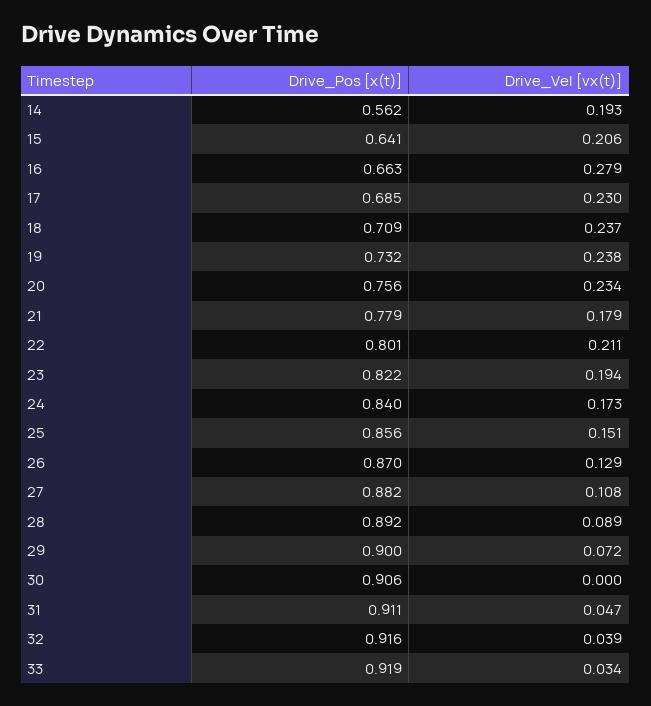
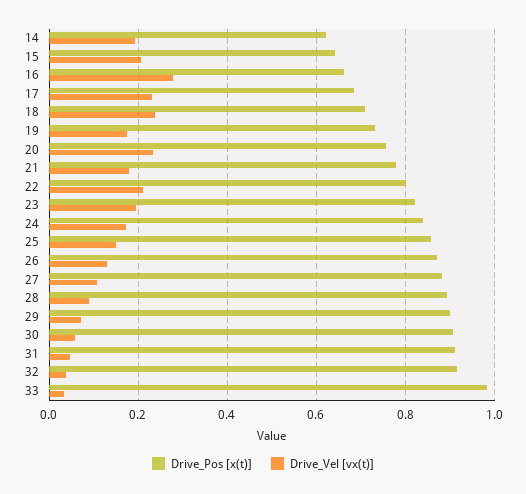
  {
    "Drive_Pos [x(t)]": {
-     "14": 0.562,
+     "14": 0.62,
      "15": 0.641,
      "16": 0.663,
      "17": 0.685,
      "18": 0.709,
      "19": 0.732,
      "20": 0.756,
      "21": 0.779,
      "22": 0.801,
      "23": 0.822,
      "24": 0.84,
      "25": 0.856,
      "26": 0.87,
      "27": 0.882,
      "28": 0.892,
      "29": 0.9,
      "30": 0.906,
      "31": 0.911,
      "32": 0.916,
-     "33": 0.919
+     "33": 0.98
    },
    "Drive_Vel [vx(t)]": {
      "14": 0.193,
      "15": 0.206,
      "16": 0.279,
      "17": 0.23,
      "18": 0.237,
-     "19": 0.238,
+     "19": 0.18,
      "20": 0.234,
      "21": 0.179,
      "22": 0.211,
      "23": 0.194,
      "24": 0.173,
      "25": 0.151,
      "26": 0.129,
      "27": 0.108,
      "28": 0.089,
      "29": 0.072,
-     "30": 0,
+     "30": 0.06,
      "31": 0.047,
      "32": 0.039,
      "33": 0.034
    }
  }

